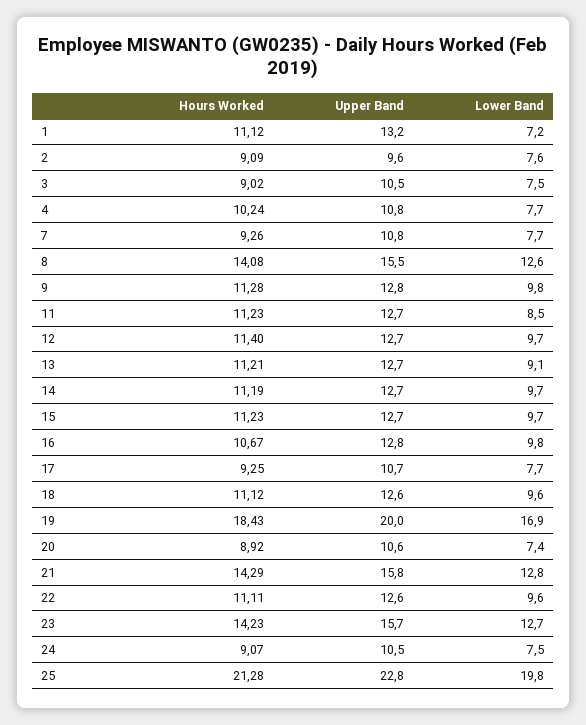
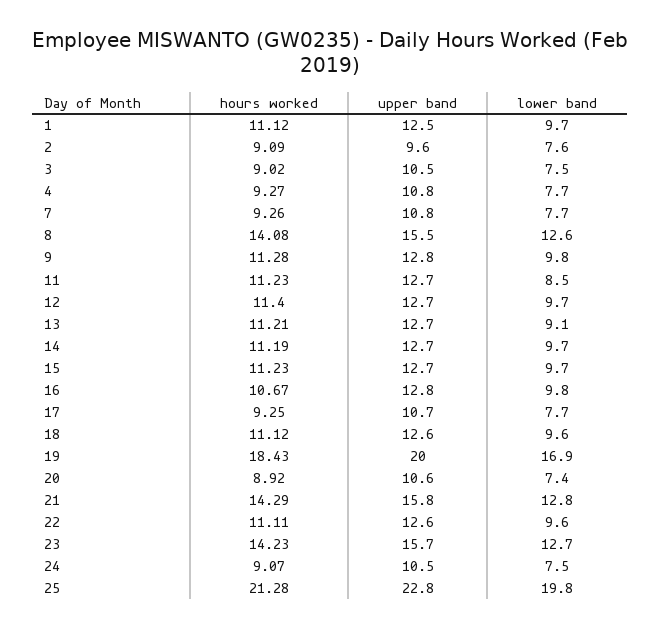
  {
    "Hours Worked": {
      "1": 11.12,
      "2": 9.09,
      "3": 9.02,
-     "4": 10.24,
+     "4": 9.27,
      "7": 9.26,
      "8": 14.08,
      "9": 11.28,
      "11": 11.23,
      "12": 11.4,
      "13": 11.21,
      "14": 11.19,
      "15": 11.23,
      "16": 10.67,
      "17": 9.25,
      "18": 11.12,
      "19": 18.43,
      "20": 8.92,
      "21": 14.29,
      "22": 11.11,
      "23": 14.23,
      "24": 9.07,
      "25": 21.28
    },
    "Upper Band": {
-     "1": 13.2,
+     "1": 12.5,
      "2": 9.6,
      "3": 10.5,
      "4": 10.8,
      "7": 10.8,
      "8": 15.5,
      "9": 12.8,
      "11": 12.7,
      "12": 12.7,
      "13": 12.7,
      "14": 12.7,
      "15": 12.7,
      "16": 12.8,
      "17": 10.7,
      "18": 12.6,
      "19": 20,
      "20": 10.6,
      "21": 15.8,
      "22": 12.6,
      "23": 15.7,
      "24": 10.5,
      "25": 22.8
    },
    "Lower Band": {
-     "1": 7.2,
+     "1": 9.7,
      "2": 7.6,
      "3": 7.5,
      "4": 7.7,
      "7": 7.7,
      "8": 12.6,
      "9": 9.8,
      "11": 8.5,
      "12": 9.7,
      "13": 9.1,
      "14": 9.7,
      "15": 9.7,
      "16": 9.8,
      "17": 7.7,
      "18": 9.6,
      "19": 16.9,
      "20": 7.4,
      "21": 12.8,
      "22": 9.6,
      "23": 12.7,
      "24": 7.5,
      "25": 19.8
    }
  }

